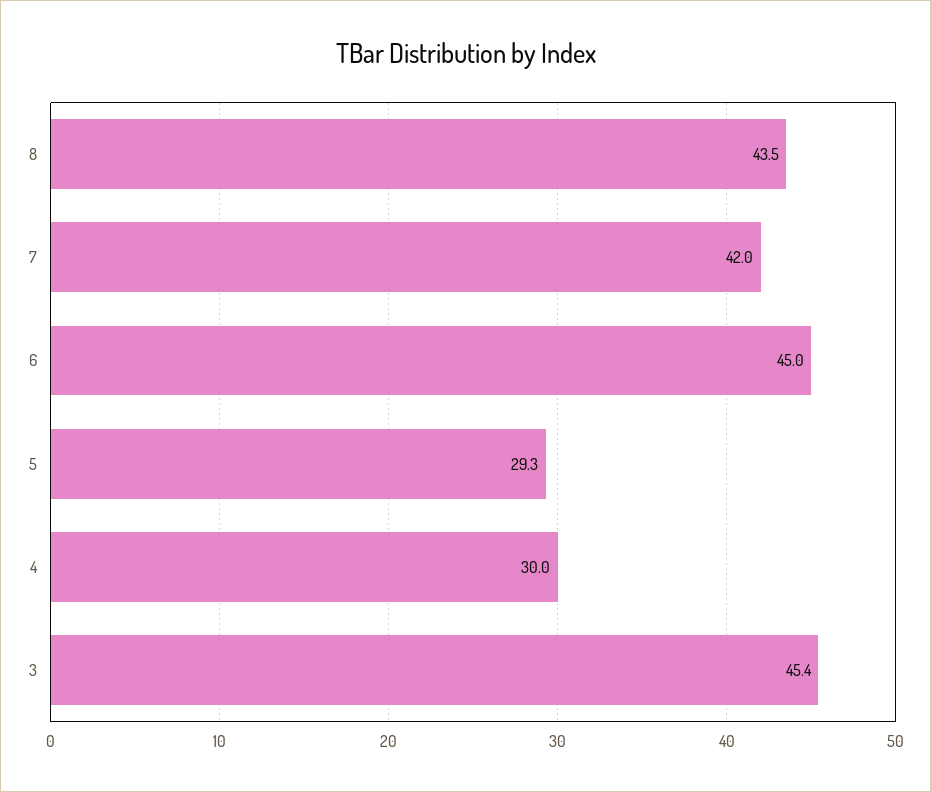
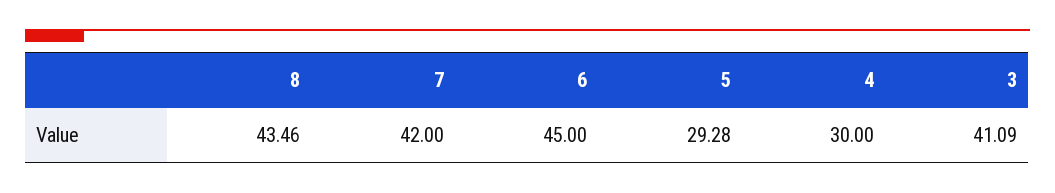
  {
    "8": 43.46,
    "7": 42,
    "6": 45,
    "5": 29.28,
    "4": 30,
-   "3": 45.4
+   "3": 41.09
  }

